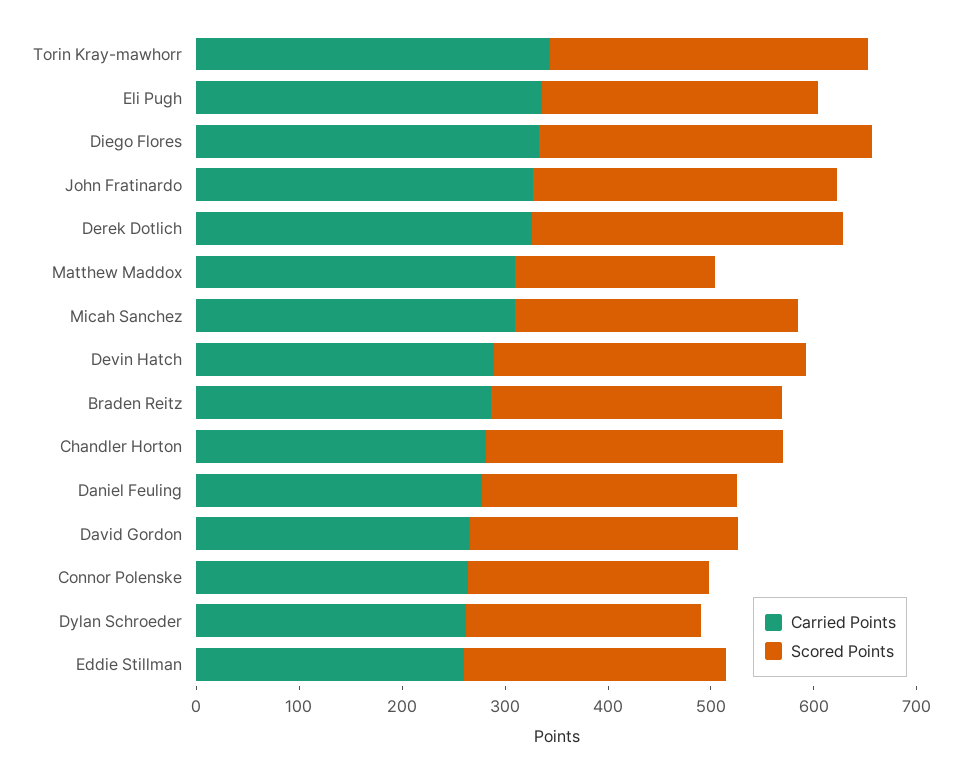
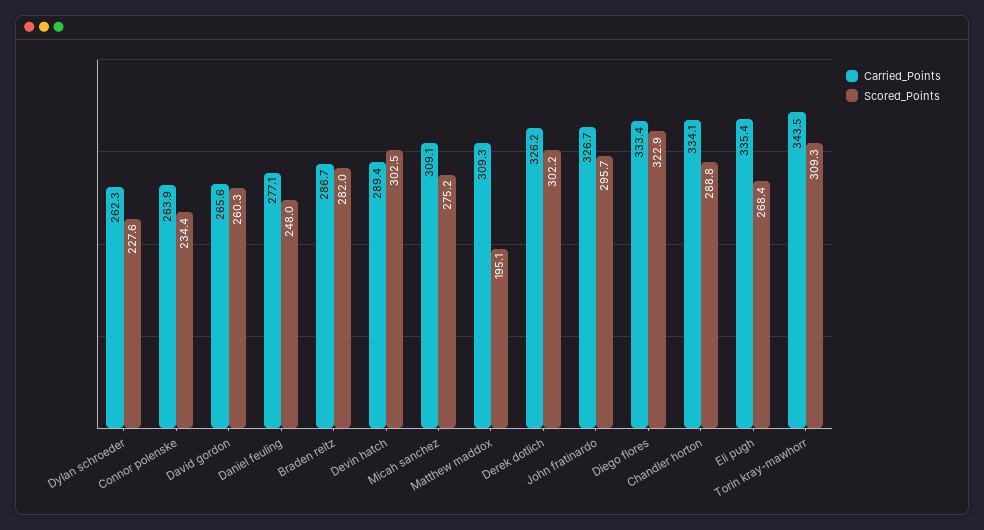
  {
    "Carried Points": {
      "Torin Kray-mawhorr": 343.5,
      "Eli Pugh": 335.4,
      "Diego Flores": 333.4,
      "John Fratinardo": 326.7,
      "Derek Dotlich": 326.2,
      "Matthew Maddox": 309.3,
      "Micah Sanchez": 309.1,
      "Devin Hatch": 289.4,
      "Braden Reitz": 286.7,
-     "Chandler Horton": 280,
+     "Chandler Horton": 334.1,
      "Daniel Feuling": 277.1,
      "David Gordon": 265.6,
      "Connor Polenske": 263.9,
-     "Dylan Schroeder": 262.3,
+     "Dylan Schroeder": 262.3
-     "Eddie Stillman": 260
    },
    "Scored Points": {
      "Torin Kray-mawhorr": 309.3,
      "Eli Pugh": 268.4,
      "Diego Flores": 322.9,
      "John Fratinardo": 295.7,
      "Derek Dotlich": 302.2,
      "Matthew Maddox": 195.1,
      "Micah Sanchez": 275.2,
      "Devin Hatch": 302.5,
      "Braden Reitz": 282,
      "Chandler Horton": 288.8,
      "Daniel Feuling": 248,
      "David Gordon": 260.3,
      "Connor Polenske": 234.4,
-     "Dylan Schroeder": 227.6,
+     "Dylan Schroeder": 227.6
-     "Eddie Stillman": 260
    }
  }

